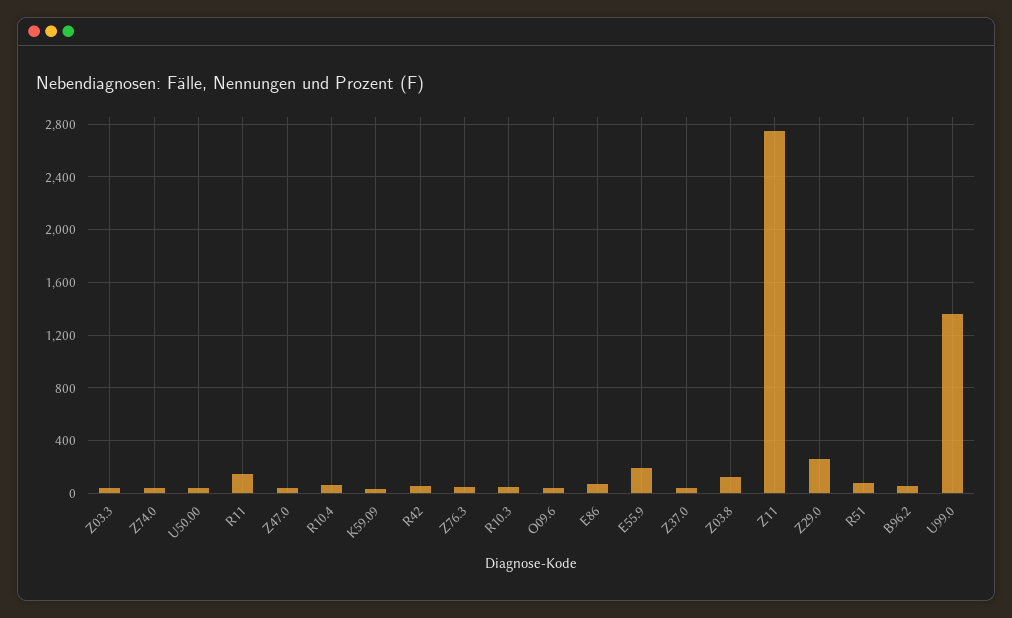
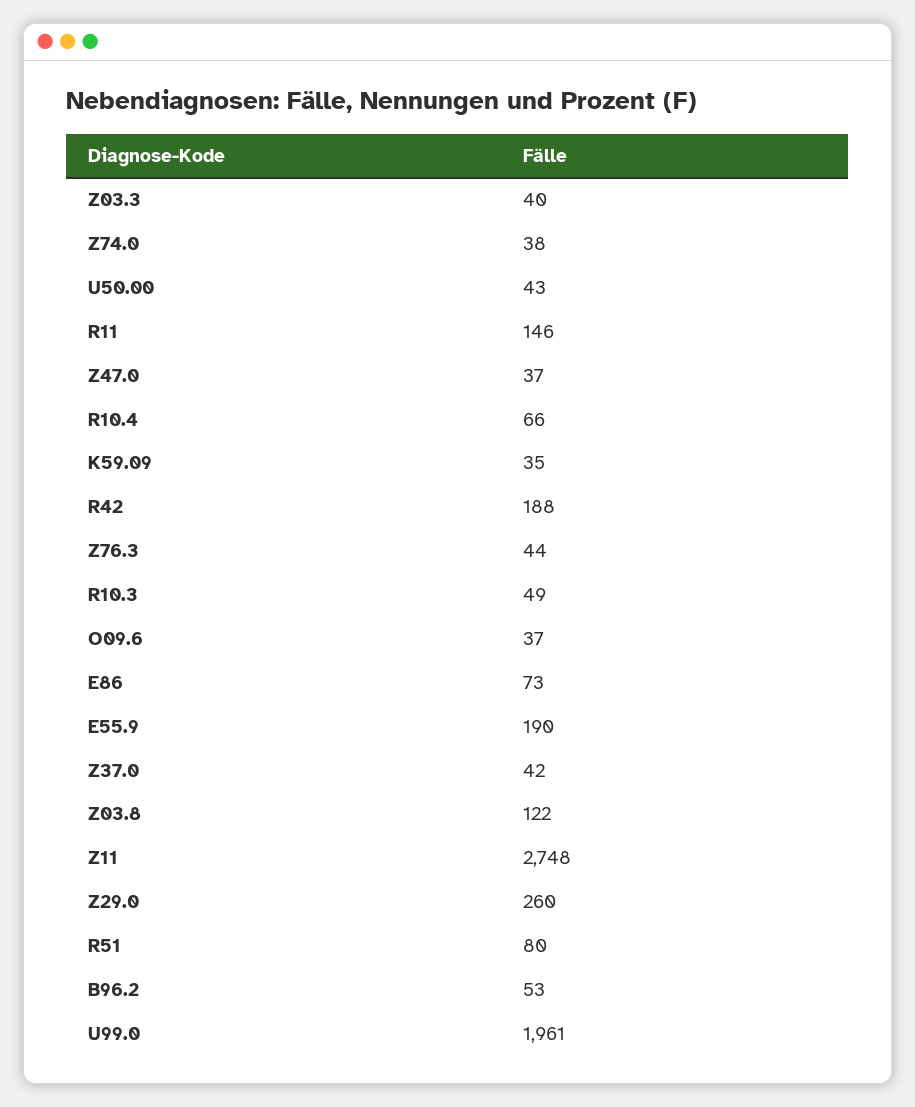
  {
    "Z03.3": 40,
    "Z74.0": 38,
    "U50.00": 43,
    "R11": 146,
    "Z47.0": 37,
    "R10.4": 66,
    "K59.09": 35,
-   "R42": 50,
+   "R42": 188,
    "Z76.3": 44,
    "R10.3": 49,
    "O09.6": 37,
    "E86": 73,
    "E55.9": 190,
    "Z37.0": 42,
    "Z03.8": 122,
    "Z11": 2748,
    "Z29.0": 260,
    "R51": 80,
    "B96.2": 53,
-   "U99.0": 1350
+   "U99.0": 1961
  }

